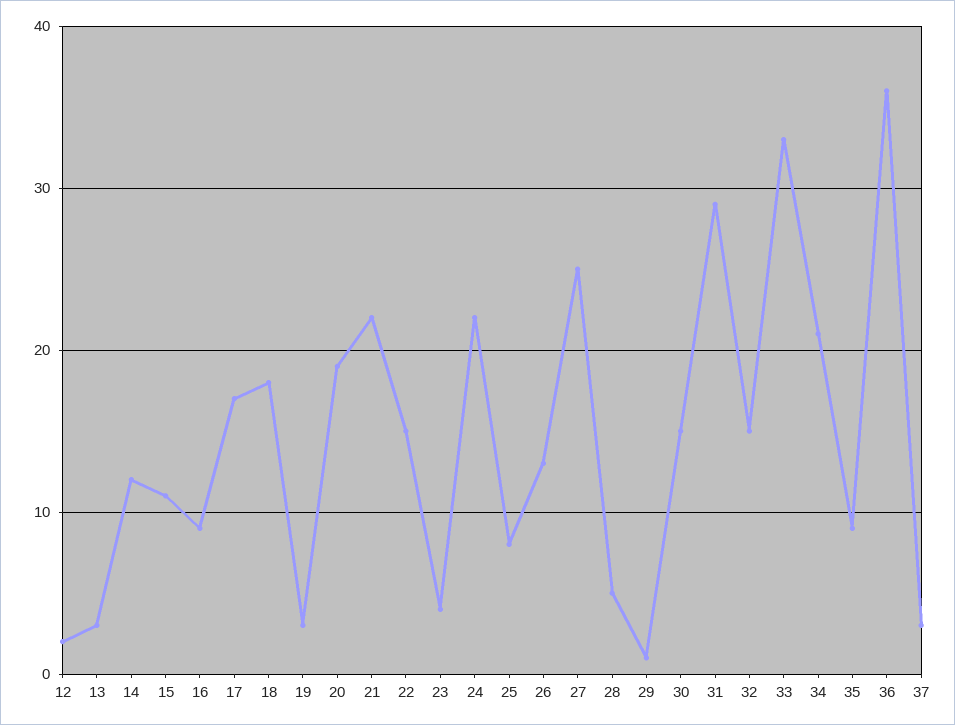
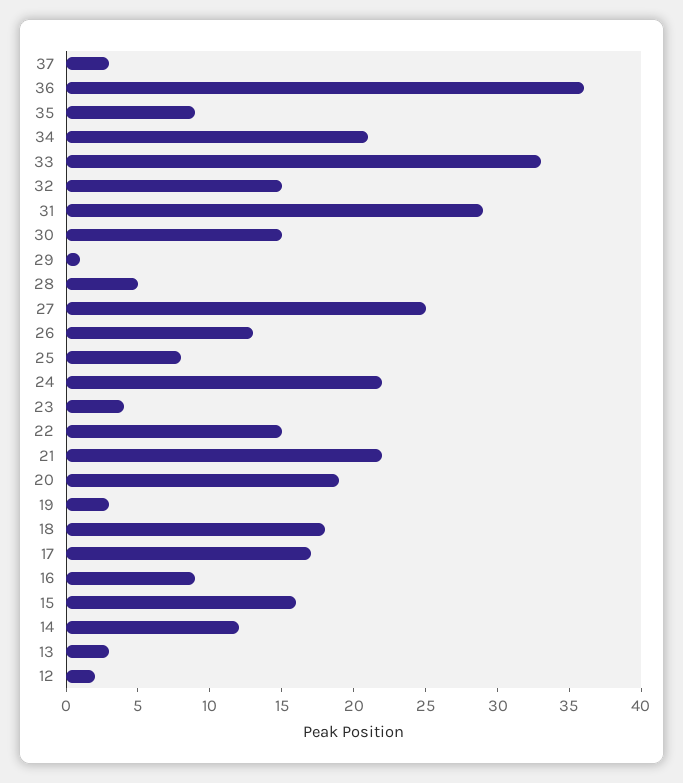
  {
    "12": 2,
    "13": 3,
    "14": 12,
-   "15": 11,
+   "15": 16,
    "16": 9,
    "17": 17,
    "18": 18,
    "19": 3,
    "20": 19,
    "21": 22,
    "22": 15,
    "23": 4,
    "24": 22,
    "25": 8,
    "26": 13,
    "27": 25,
    "28": 5,
    "29": 1,
    "30": 15,
    "31": 29,
    "32": 15,
    "33": 33,
    "34": 21,
    "35": 9,
    "36": 36,
    "37": 3
  }

